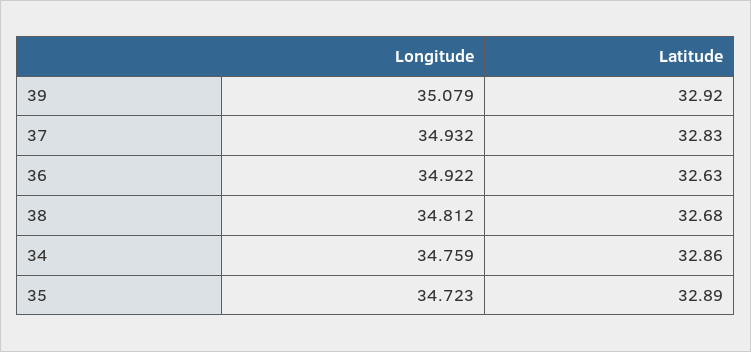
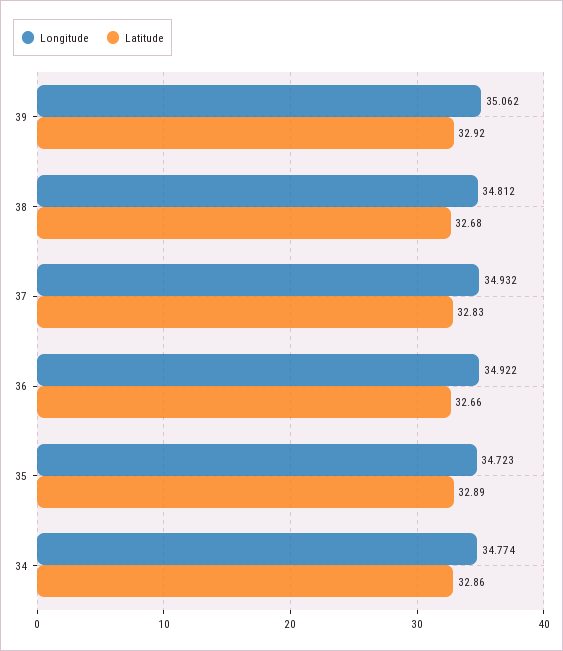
  {
    "Longitude": {
-     "39": 35.079,
+     "39": 35.062,
      "37": 34.932,
      "36": 34.922,
      "38": 34.812,
-     "34": 34.759,
+     "34": 34.774,
      "35": 34.723
    },
    "Latitude": {
      "39": 32.92,
      "37": 32.83,
-     "36": 32.63,
+     "36": 32.66,
      "38": 32.68,
      "34": 32.86,
      "35": 32.89
    }
  }

